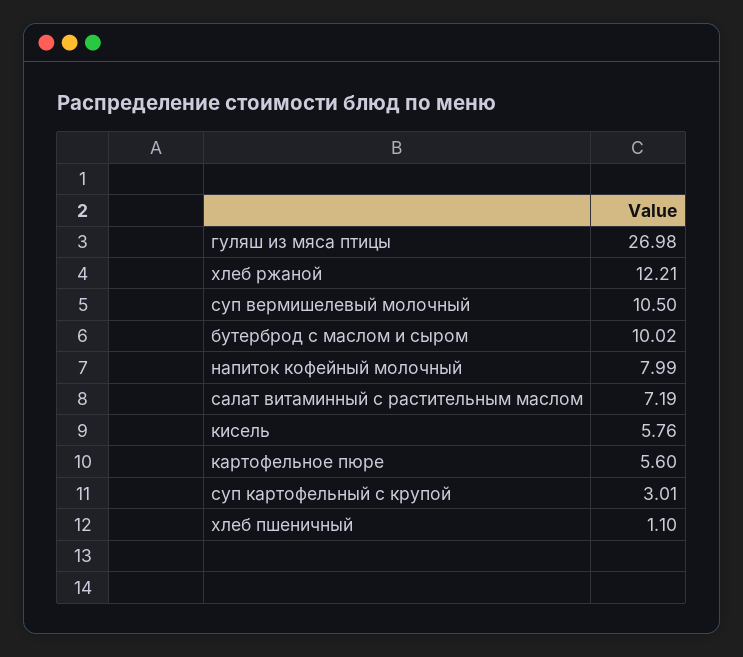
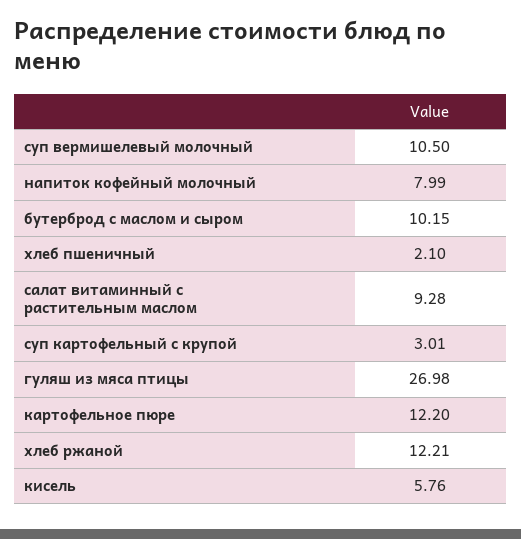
  {
    "гуляш из мяса птицы": 26.98,
    "хлеб ржаной": 12.21,
    "суп вермишелевый молочный": 10.5,
-   "бутерброд с маслом и сыром": 10.02,
+   "бутерброд с маслом и сыром": 10.15,
    "напиток кофейный молочный": 7.99,
-   "салат витаминный с растительным маслом": 7.19,
+   "салат витаминный с растительным маслом": 9.28,
    "кисель": 5.76,
-   "картофельное пюре": 5.6,
+   "картофельное пюре": 12.2,
    "суп картофельный с крупой": 3.01,
-   "хлеб пшеничный": 1.1
+   "хлеб пшеничный": 2.1
  }

